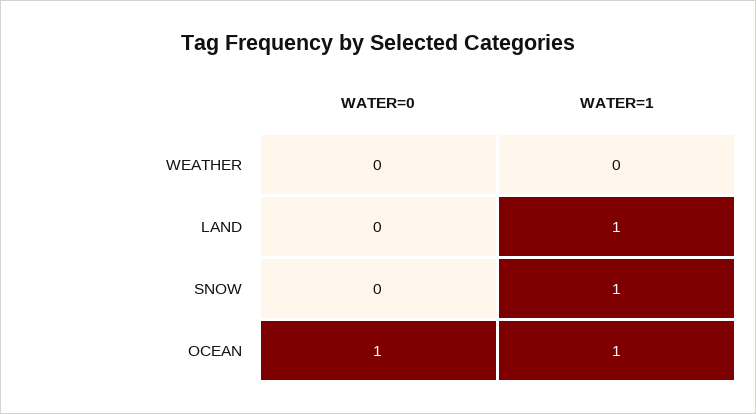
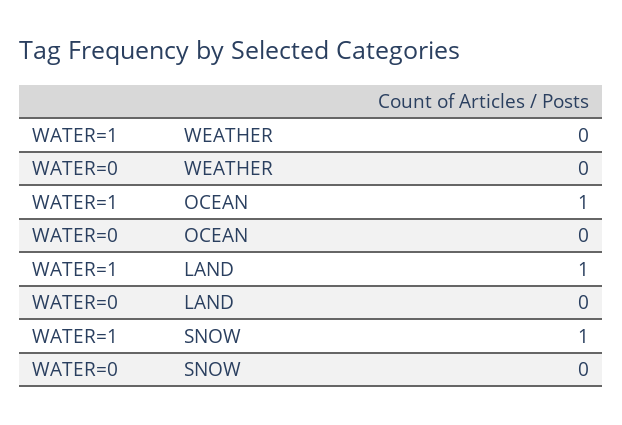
  {
    "WATER=0": {
      "WEATHER": 0,
      "LAND": 0,
      "SNOW": 0,
-     "OCEAN": 1
+     "OCEAN": 0
    },
    "WATER=1": {
      "WEATHER": 0,
      "LAND": 1,
      "SNOW": 1,
      "OCEAN": 1
    }
  }

